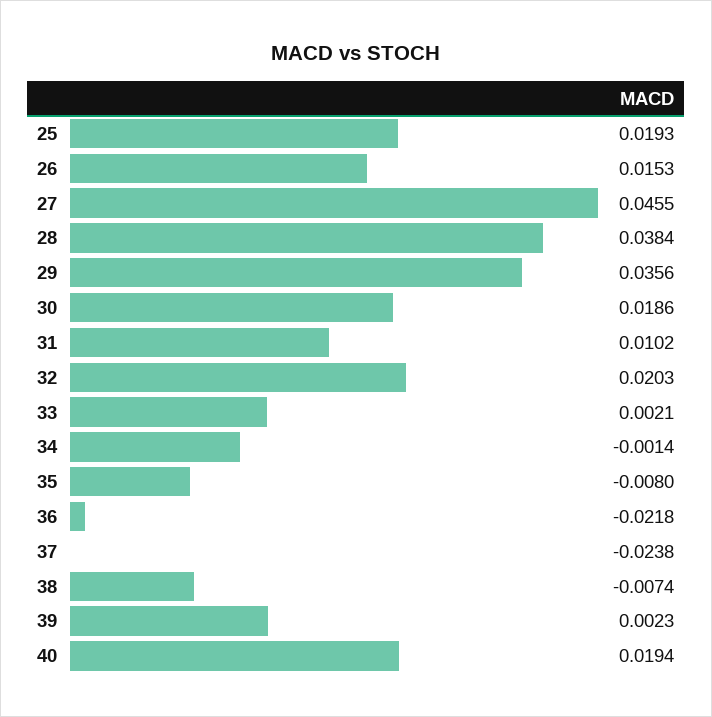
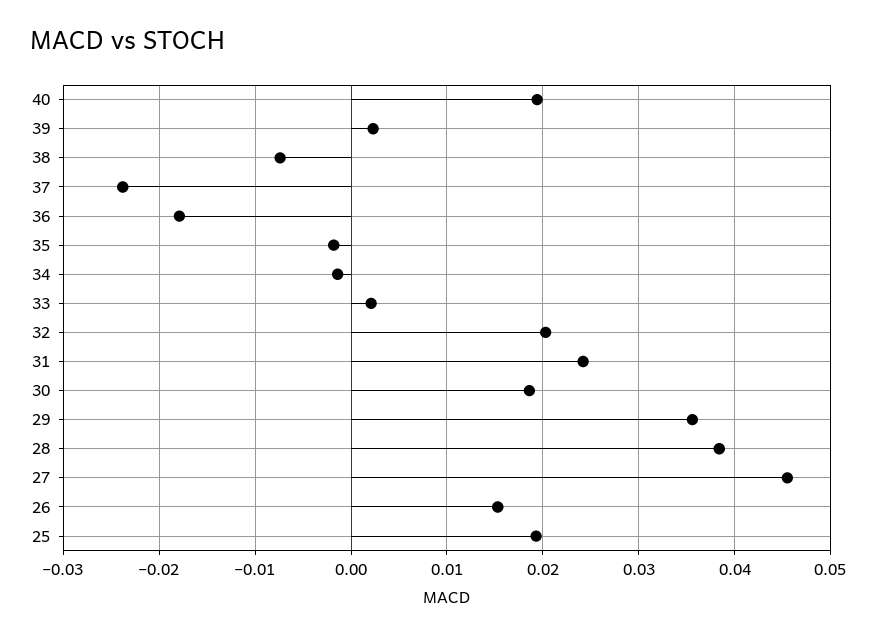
  {
    "25": 0.0193,
    "26": 0.0153,
    "27": 0.0455,
    "28": 0.0384,
    "29": 0.0356,
    "30": 0.0186,
-   "31": 0.0102,
+   "31": 0.024,
    "32": 0.0203,
    "33": 0.0021,
    "34": -0.0014,
-   "35": -0.008,
+   "35": -0.002,
-   "36": -0.0218,
+   "36": -0.018,
    "37": -0.0238,
    "38": -0.0074,
    "39": 0.0023,
    "40": 0.0194
  }

